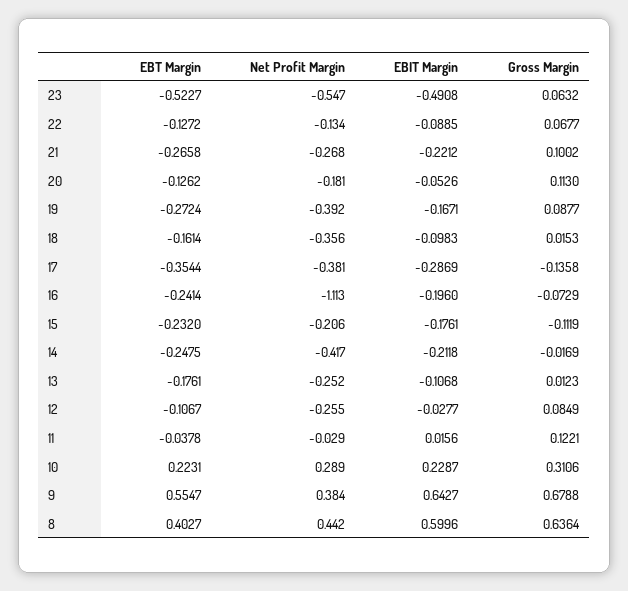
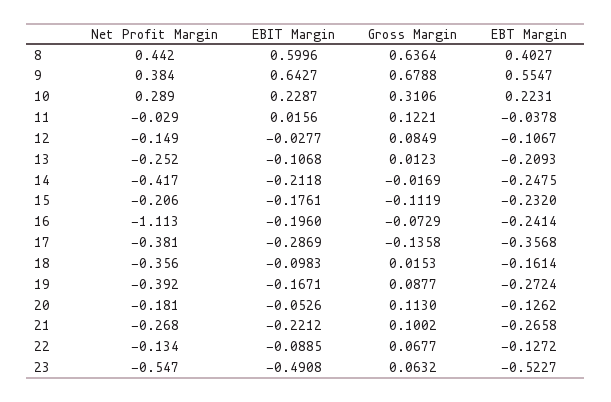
  {
    "EBT Margin": {
      "23": -0.5227,
      "22": -0.1272,
      "21": -0.2658,
      "20": -0.1262,
      "19": -0.2724,
      "18": -0.1614,
-     "17": -0.3544,
+     "17": -0.3568,
      "16": -0.2414,
      "15": -0.232,
      "14": -0.2475,
-     "13": -0.1761,
+     "13": -0.2093,
      "12": -0.1067,
      "11": -0.0378,
      "10": 0.2231,
      "9": 0.5547,
      "8": 0.4027
    },
    "Net Profit Margin": {
      "23": -0.547,
      "22": -0.134,
      "21": -0.268,
      "20": -0.181,
      "19": -0.392,
      "18": -0.356,
      "17": -0.381,
      "16": -1.113,
      "15": -0.206,
      "14": -0.417,
      "13": -0.252,
-     "12": -0.255,
+     "12": -0.149,
      "11": -0.029,
      "10": 0.289,
      "9": 0.384,
      "8": 0.442
    },
    "EBIT Margin": {
      "23": -0.4908,
      "22": -0.0885,
      "21": -0.2212,
      "20": -0.0526,
      "19": -0.1671,
      "18": -0.0983,
      "17": -0.2869,
      "16": -0.196,
      "15": -0.1761,
      "14": -0.2118,
      "13": -0.1068,
      "12": -0.0277,
      "11": 0.0156,
      "10": 0.2287,
      "9": 0.6427,
      "8": 0.5996
    },
    "Gross Margin": {
      "23": 0.0632,
      "22": 0.0677,
      "21": 0.1002,
      "20": 0.113,
      "19": 0.0877,
      "18": 0.0153,
      "17": -0.1358,
      "16": -0.0729,
      "15": -0.1119,
      "14": -0.0169,
      "13": 0.0123,
      "12": 0.0849,
      "11": 0.1221,
      "10": 0.3106,
      "9": 0.6788,
      "8": 0.6364
    }
  }

